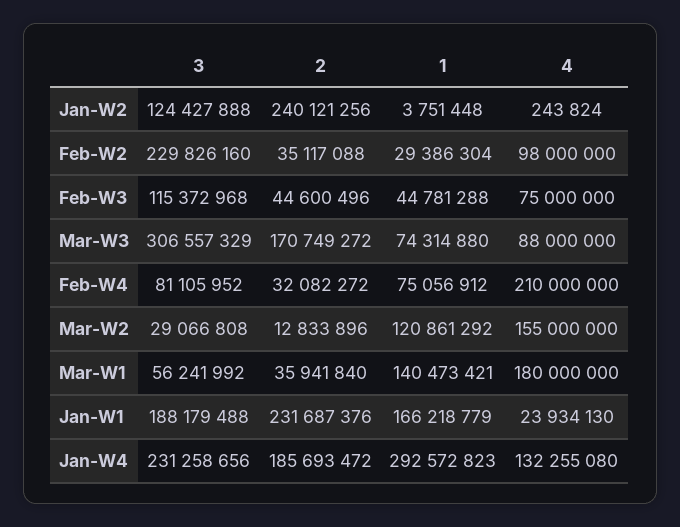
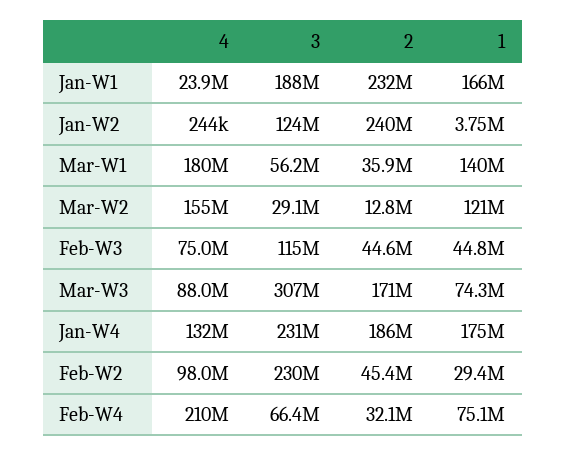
  {
    "3": {
      "Jan-W2": 124427888,
      "Feb-W2": 229826160,
      "Feb-W3": 115372968,
      "Mar-W3": 306557329,
-     "Feb-W4": 81105952,
+     "Feb-W4": 66400000,
      "Mar-W2": 29066808,
      "Mar-W1": 56241992,
      "Jan-W1": 188179488,
      "Jan-W4": 231258656
    },
    "2": {
      "Jan-W2": 240121256,
-     "Feb-W2": 35117088,
+     "Feb-W2": 45400000,
      "Feb-W3": 44600496,
      "Mar-W3": 170749272,
      "Feb-W4": 32082272,
      "Mar-W2": 12833896,
      "Mar-W1": 35941840,
      "Jan-W1": 231687376,
      "Jan-W4": 185693472
    },
    "1": {
      "Jan-W2": 3751448,
      "Feb-W2": 29386304,
      "Feb-W3": 44781288,
      "Mar-W3": 74314880,
      "Feb-W4": 75056912,
      "Mar-W2": 120861292,
      "Mar-W1": 140473421,
      "Jan-W1": 166218779,
-     "Jan-W4": 292572823
+     "Jan-W4": 175000000
    },
    "4": {
      "Jan-W2": 243824,
      "Feb-W2": 98000000,
      "Feb-W3": 75000000,
      "Mar-W3": 88000000,
      "Feb-W4": 210000000,
      "Mar-W2": 155000000,
      "Mar-W1": 180000000,
      "Jan-W1": 23934130,
      "Jan-W4": 132255080
    }
  }

